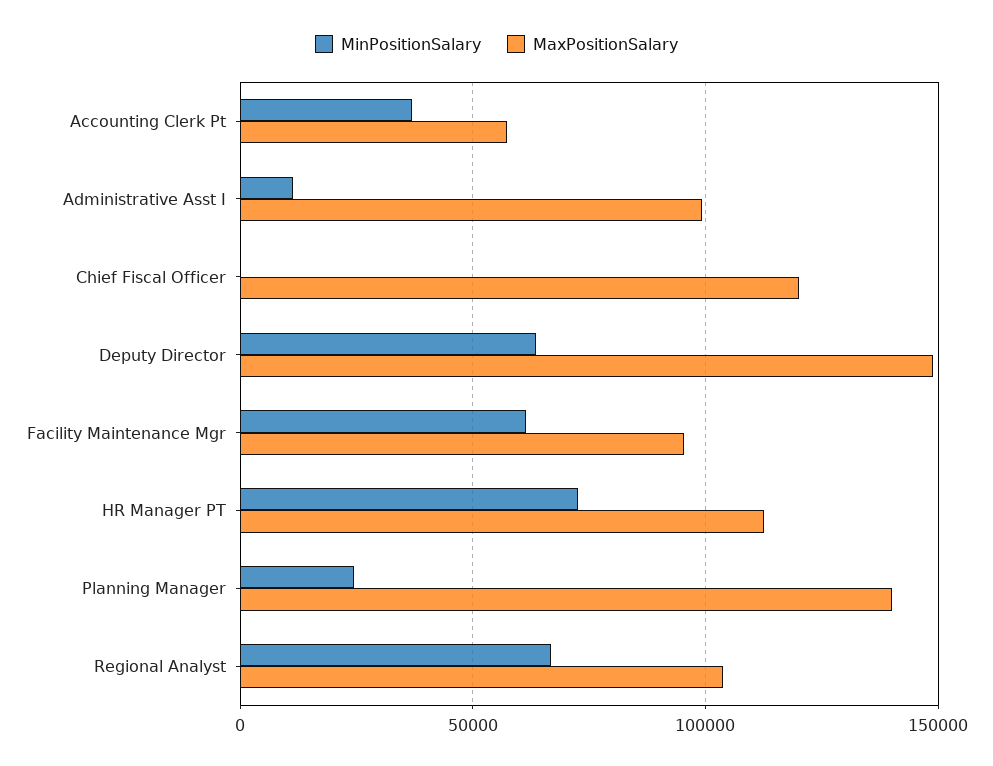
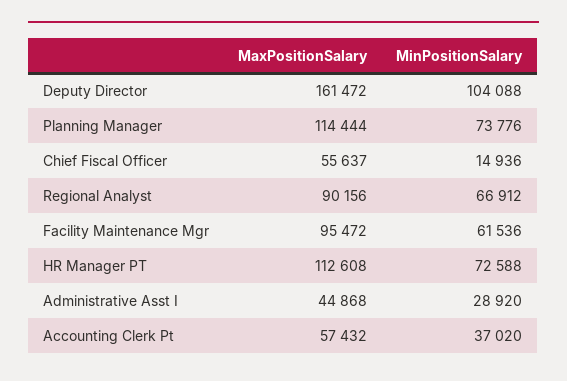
  {
    "MinPositionSalary": {
      "Accounting Clerk Pt": 37020,
-     "Administrative Asst I": 10000,
+     "Administrative Asst I": 28920,
-     "Chief Fiscal Officer": 0,
+     "Chief Fiscal Officer": 14936,
-     "Deputy Director": 65000,
+     "Deputy Director": 104088,
      "Facility Maintenance Mgr": 61536,
      "HR Manager PT": 72588,
-     "Planning Manager": 25000,
+     "Planning Manager": 73776,
      "Regional Analyst": 66912
    },
    "MaxPositionSalary": {
      "Accounting Clerk Pt": 57432,
-     "Administrative Asst I": 100000,
+     "Administrative Asst I": 44868,
-     "Chief Fiscal Officer": 120000,
+     "Chief Fiscal Officer": 55637,
-     "Deputy Director": 150000,
+     "Deputy Director": 161472,
      "Facility Maintenance Mgr": 95472,
      "HR Manager PT": 112608,
-     "Planning Manager": 140000,
+     "Planning Manager": 114444,
-     "Regional Analyst": 105000
+     "Regional Analyst": 90156
    }
  }

